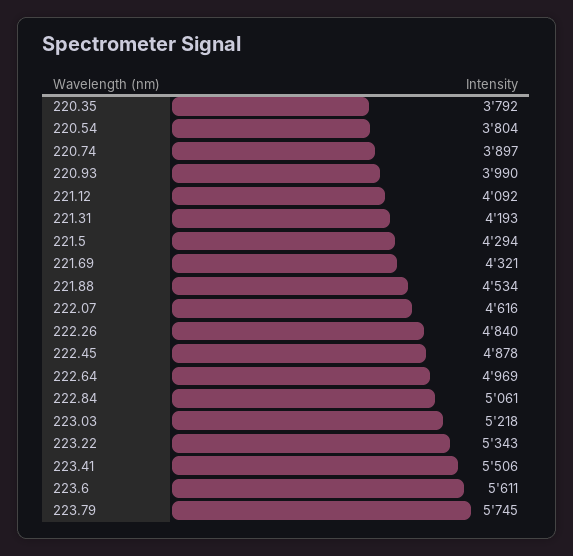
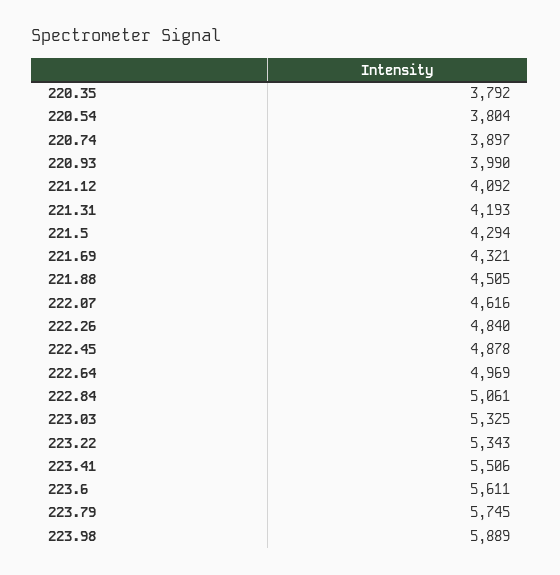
  {
    "220.35": 3792,
    "220.54": 3804,
    "220.74": 3897,
    "220.93": 3990,
    "221.12": 4092,
    "221.31": 4193,
    "221.5": 4294,
    "221.69": 4321,
-   "221.88": 4534,
+   "221.88": 4505,
    "222.07": 4616,
    "222.26": 4840,
    "222.45": 4878,
    "222.64": 4969,
    "222.84": 5061,
-   "223.03": 5218,
+   "223.03": 5325,
    "223.22": 5343,
    "223.41": 5506,
    "223.6": 5611,
-   "223.79": 5745
+   "223.79": 5745,
+   "223.98": 5889
  }

